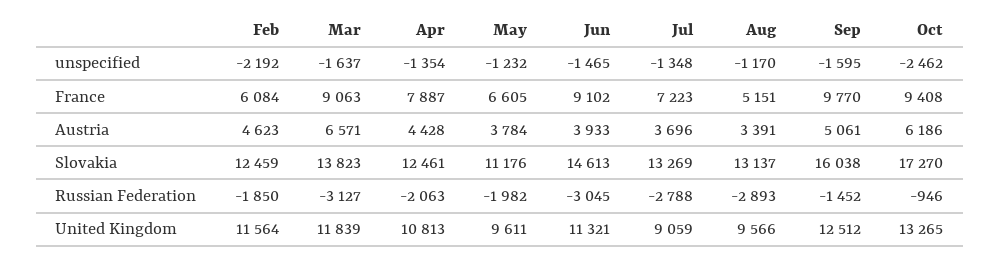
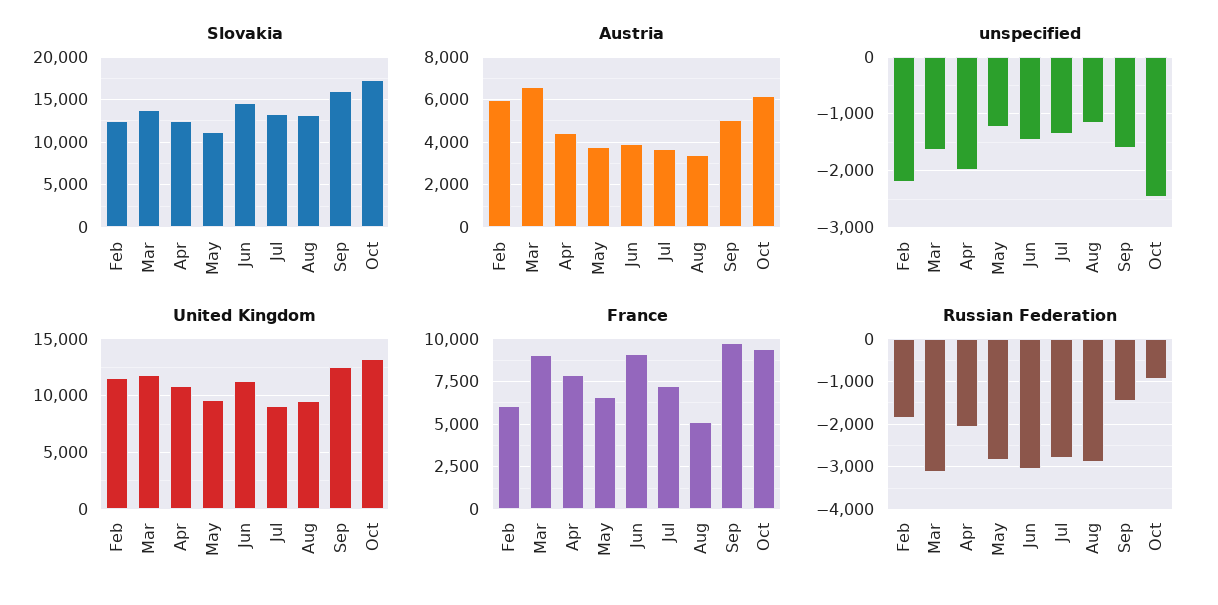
  {
    "unspecified": {
      "Feb": -2192,
      "Mar": -1637,
-     "Apr": -1354,
+     "Apr": -2000,
      "May": -1232,
      "Jun": -1465,
      "Jul": -1348,
      "Aug": -1170,
      "Sep": -1595,
      "Oct": -2462
    },
    "France": {
      "Feb": 6084,
      "Mar": 9063,
      "Apr": 7887,
      "May": 6605,
      "Jun": 9102,
      "Jul": 7223,
      "Aug": 5151,
      "Sep": 9770,
      "Oct": 9408
    },
    "Austria": {
-     "Feb": 4623,
+     "Feb": 6000,
      "Mar": 6571,
      "Apr": 4428,
      "May": 3784,
      "Jun": 3933,
      "Jul": 3696,
      "Aug": 3391,
      "Sep": 5061,
      "Oct": 6186
    },
    "Slovakia": {
      "Feb": 12459,
      "Mar": 13823,
      "Apr": 12461,
      "May": 11176,
      "Jun": 14613,
      "Jul": 13269,
      "Aug": 13137,
      "Sep": 16038,
      "Oct": 17270
    },
    "Russian Federation": {
      "Feb": -1850,
      "Mar": -3127,
      "Apr": -2063,
-     "May": -1982,
+     "May": -2800,
      "Jun": -3045,
      "Jul": -2788,
      "Aug": -2893,
      "Sep": -1452,
      "Oct": -946
    },
    "United Kingdom": {
      "Feb": 11564,
      "Mar": 11839,
      "Apr": 10813,
      "May": 9611,
      "Jun": 11321,
      "Jul": 9059,
      "Aug": 9566,
      "Sep": 12512,
      "Oct": 13265
    }
  }

